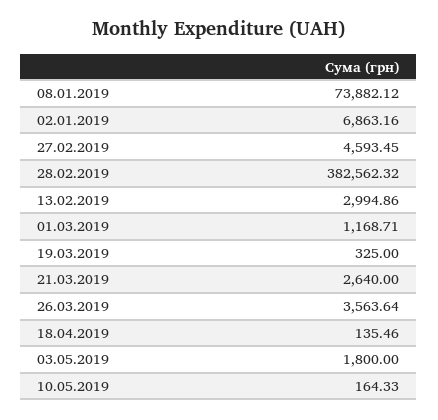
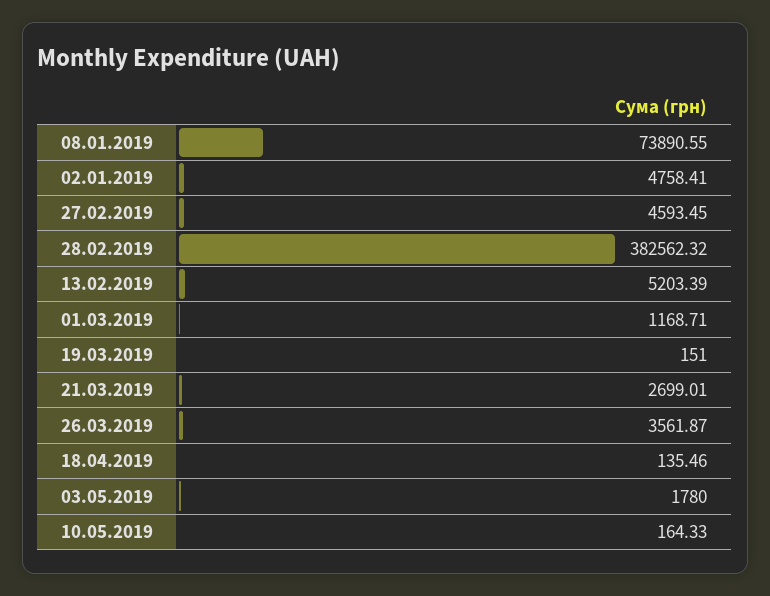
  {
-   "08.01.2019": 73882.12,
+   "08.01.2019": 73890.55,
-   "02.01.2019": 6863.16,
+   "02.01.2019": 4758.41,
    "27.02.2019": 4593.45,
    "28.02.2019": 382562.32,
-   "13.02.2019": 2994.86,
+   "13.02.2019": 5203.39,
    "01.03.2019": 1168.71,
-   "19.03.2019": 325,
+   "19.03.2019": 151,
-   "21.03.2019": 2640,
+   "21.03.2019": 2699.01,
-   "26.03.2019": 3563.64,
+   "26.03.2019": 3561.87,
    "18.04.2019": 135.46,
-   "03.05.2019": 1800,
+   "03.05.2019": 1780,
    "10.05.2019": 164.33
  }

